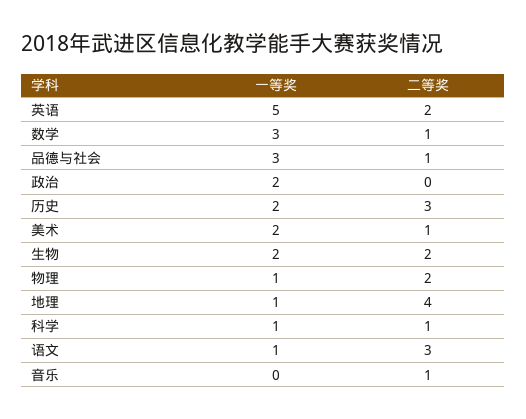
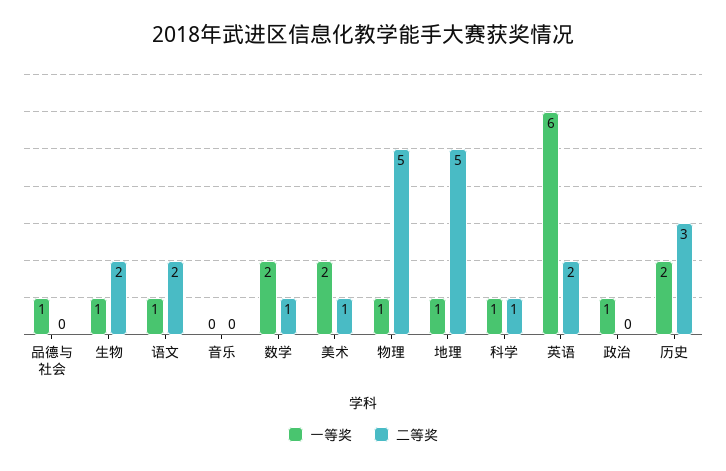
  {
    "一等奖": {
-     "英语": 5,
+     "英语": 6,
-     "数学": 3,
+     "数学": 2,
-     "品德与社会": 3,
+     "品德与社会": 1,
-     "政治": 2,
+     "政治": 1,
      "历史": 2,
      "美术": 2,
-     "生物": 2,
+     "生物": 1,
      "物理": 1,
      "地理": 1,
      "科学": 1,
      "语文": 1,
      "音乐": 0
    },
    "二等奖": {
      "英语": 2,
      "数学": 1,
-     "品德与社会": 1,
+     "品德与社会": 0,
      "政治": 0,
      "历史": 3,
      "美术": 1,
      "生物": 2,
-     "物理": 2,
+     "物理": 5,
-     "地理": 4,
+     "地理": 5,
      "科学": 1,
-     "语文": 3,
+     "语文": 2,
-     "音乐": 1
+     "音乐": 0
    }
  }

